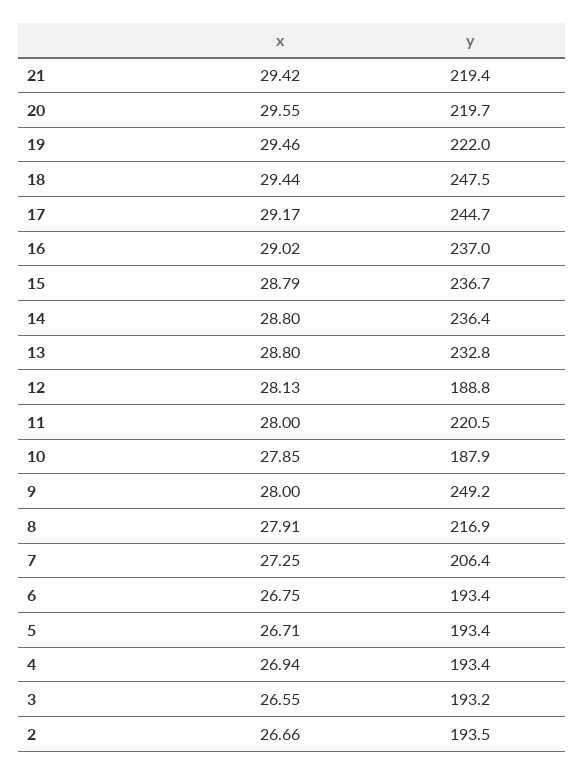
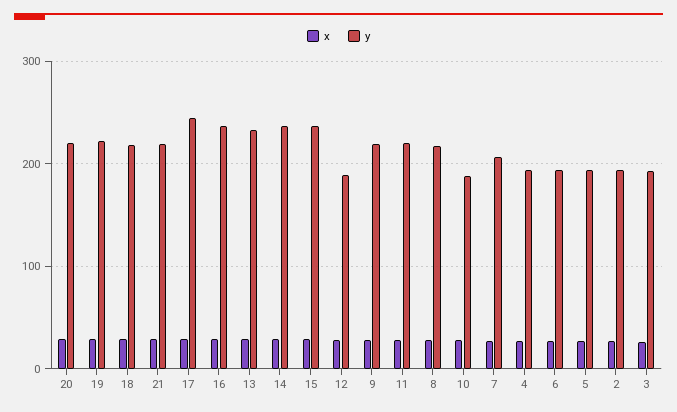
  {
    "x": {
      "21": 29.42,
      "20": 29.55,
      "19": 29.46,
      "18": 29.44,
      "17": 29.17,
      "16": 29.02,
      "15": 28.79,
      "14": 28.8,
      "13": 28.8,
      "12": 28.13,
      "11": 28,
      "10": 27.85,
      "9": 28,
      "8": 27.91,
      "7": 27.25,
      "6": 26.75,
      "5": 26.71,
      "4": 26.94,
      "3": 26.55,
      "2": 26.66
    },
    "y": {
      "21": 219.4,
      "20": 219.7,
      "19": 222,
-     "18": 247.5,
+     "18": 220,
      "17": 244.7,
      "16": 237,
      "15": 236.7,
      "14": 236.4,
      "13": 232.8,
      "12": 188.8,
      "11": 220.5,
      "10": 187.9,
-     "9": 249.2,
+     "9": 220,
      "8": 216.9,
      "7": 206.4,
      "6": 193.4,
      "5": 193.4,
      "4": 193.4,
      "3": 193.2,
      "2": 193.5
    }
  }

